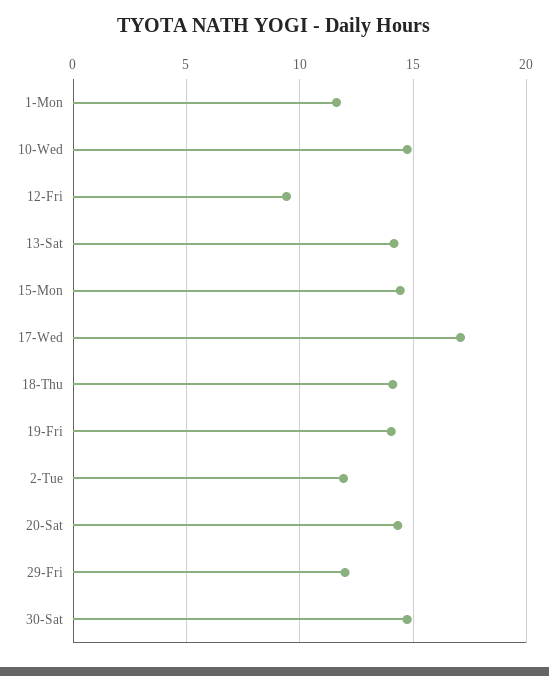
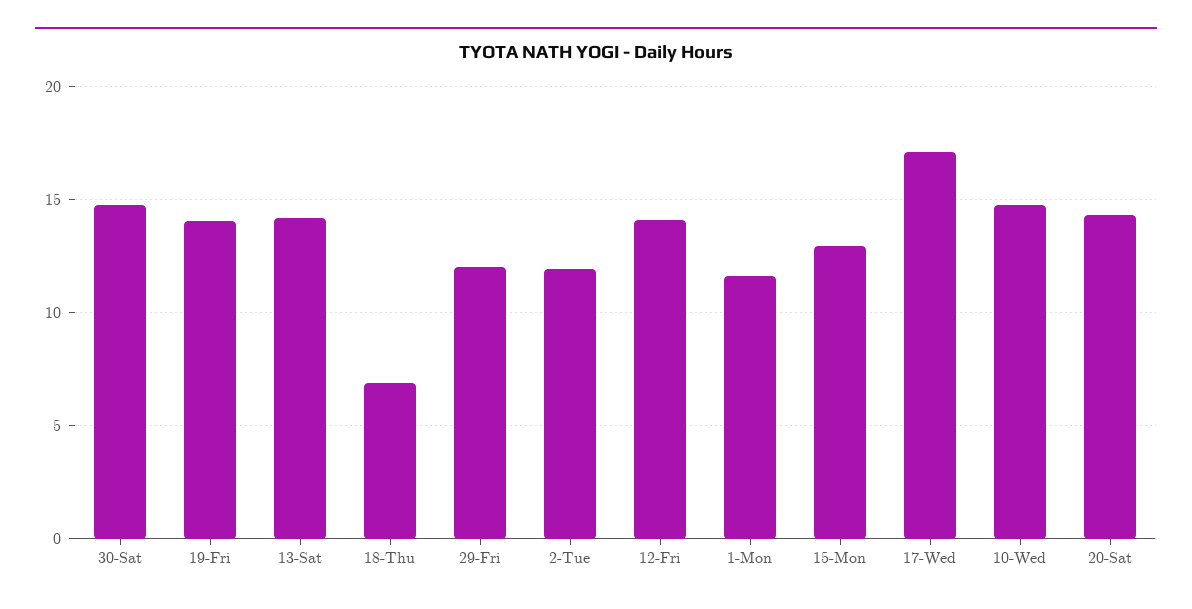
  {
    "1-Mon": 11.5,
    "10-Wed": 15,
-   "12-Fri": 9.5,
+   "12-Fri": 14,
    "13-Sat": 14,
-   "15-Mon": 14.5,
+   "15-Mon": 13,
    "17-Wed": 17,
-   "18-Thu": 14,
+   "18-Thu": 7,
    "19-Fri": 14,
    "2-Tue": 12,
    "20-Sat": 14.5,
    "29-Fri": 12,
    "30-Sat": 14.5
  }

